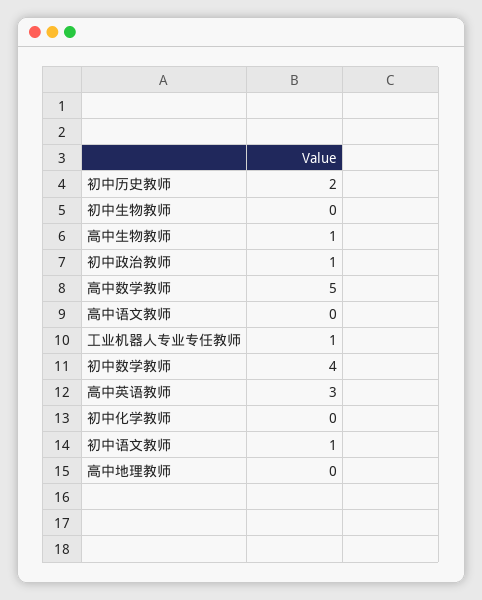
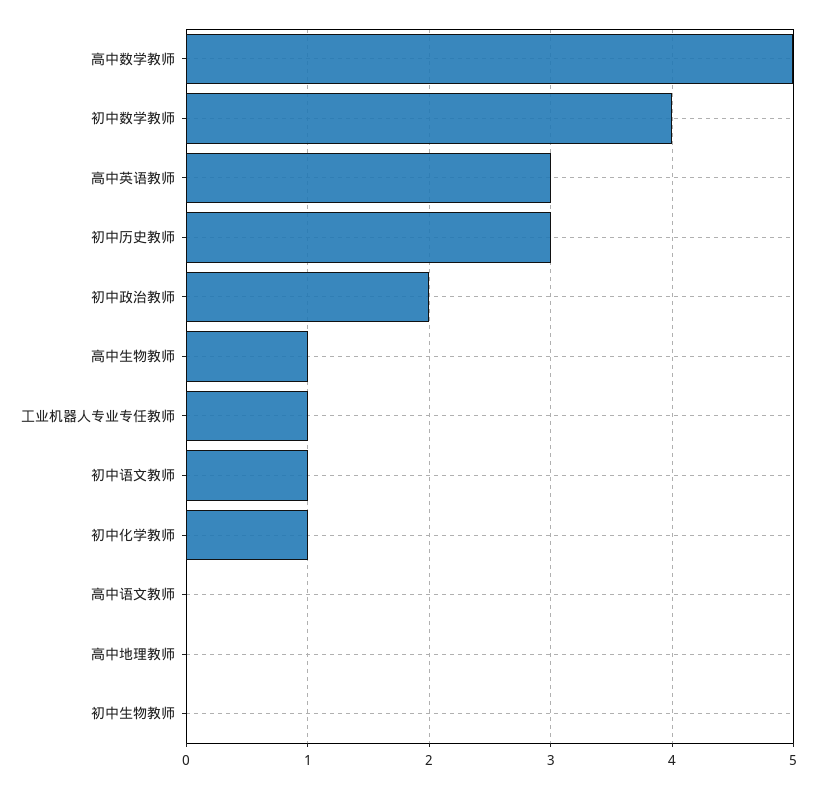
  {
-   "初中历史教师": 2,
+   "初中历史教师": 3,
    "初中生物教师": 0,
    "高中生物教师": 1,
-   "初中政治教师": 1,
+   "初中政治教师": 2,
    "高中数学教师": 5,
    "高中语文教师": 0,
    "工业机器人专业专任教师": 1,
    "初中数学教师": 4,
    "高中英语教师": 3,
-   "初中化学教师": 0,
+   "初中化学教师": 1,
    "初中语文教师": 1,
    "高中地理教师": 0
  }

